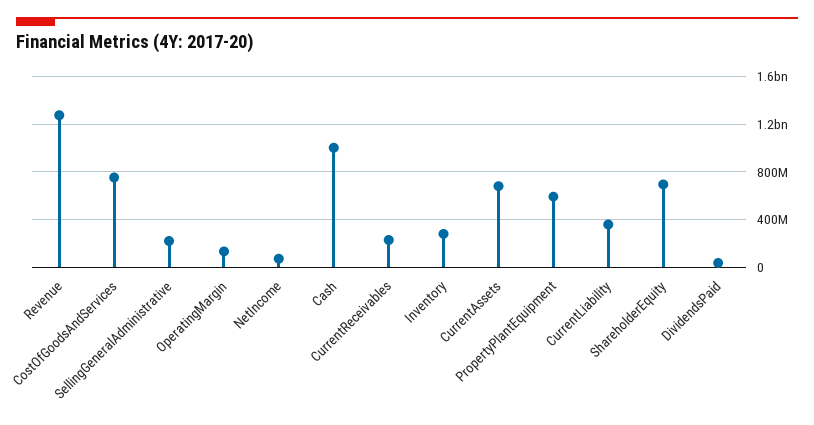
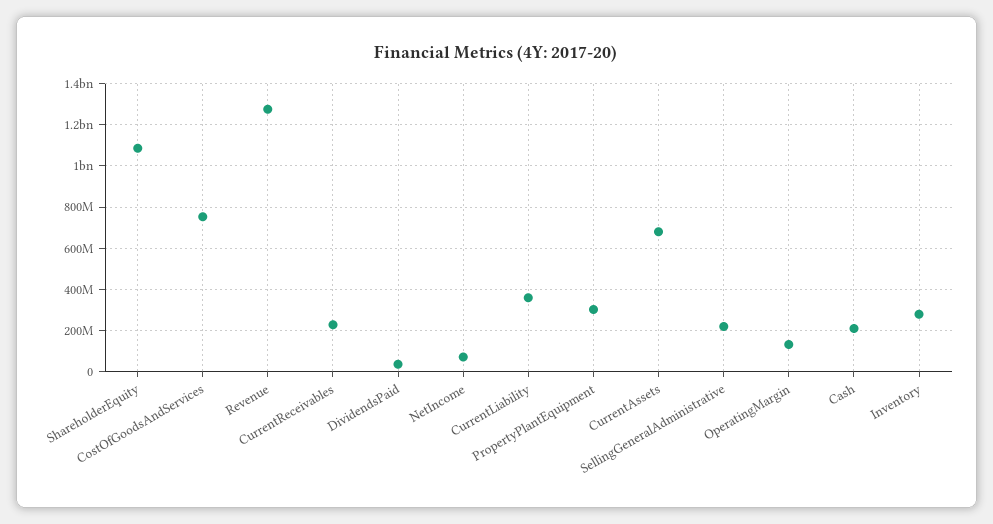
  {
    "Revenue": 1300000000,
    "CostOfGoodsAndServices": 750000000,
    "SellingGeneralAdministrative": 200000000,
    "OperatingMargin": 150000000,
    "NetIncome": 50000000,
-   "Cash": 1000000000,
+   "Cash": 200000000,
    "CurrentReceivables": 250000000,
    "Inventory": 300000000,
    "CurrentAssets": 700000000,
-   "PropertyPlantEquipment": 600000000,
+   "PropertyPlantEquipment": 300000000,
    "CurrentLiability": 350000000,
-   "ShareholderEquity": 700000000,
+   "ShareholderEquity": 1100000000,
    "DividendsPaid": 50000000
  }

